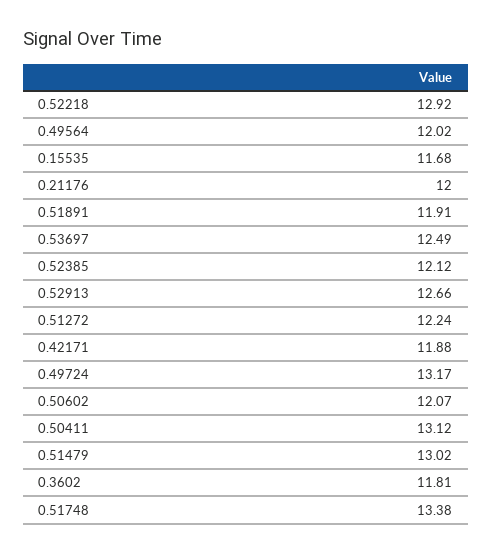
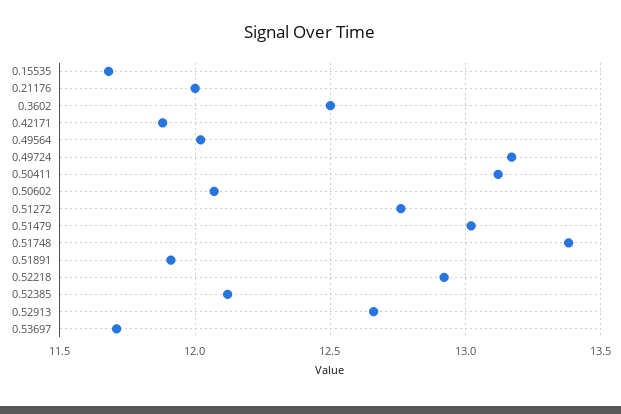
  {
    "0.52218": 12.92,
    "0.49564": 12.02,
    "0.15535": 11.68,
    "0.21176": 12,
    "0.51891": 11.91,
-   "0.53697": 12.49,
+   "0.53697": 11.7,
    "0.52385": 12.12,
    "0.52913": 12.66,
-   "0.51272": 12.24,
+   "0.51272": 12.75,
    "0.42171": 11.88,
    "0.49724": 13.17,
    "0.50602": 12.07,
    "0.50411": 13.12,
    "0.51479": 13.02,
-   "0.3602": 11.81,
+   "0.3602": 12.5,
    "0.51748": 13.38
  }

